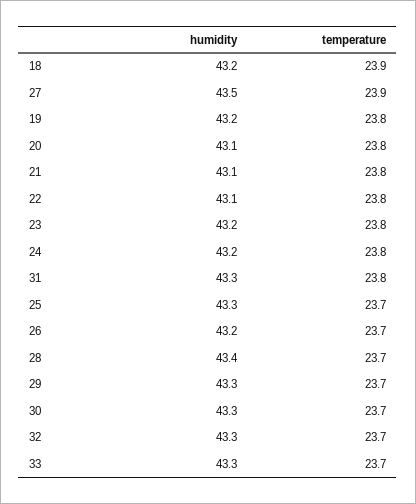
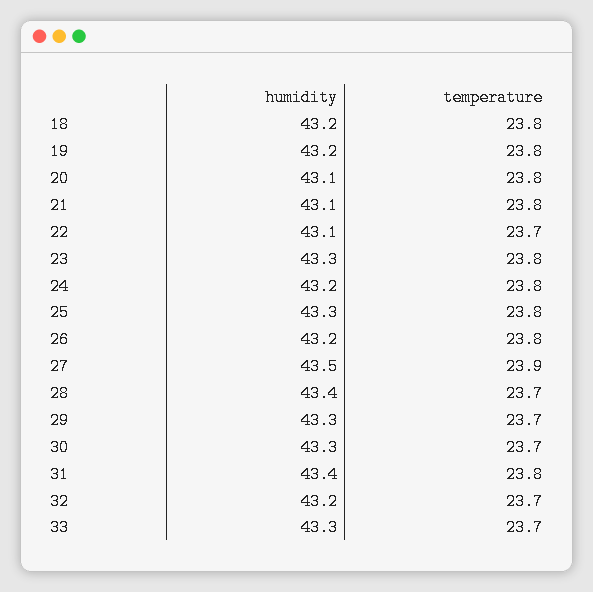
  {
    "humidity": {
      "18": 43.2,
      "27": 43.5,
      "19": 43.2,
      "20": 43.1,
      "21": 43.1,
      "22": 43.1,
-     "23": 43.2,
+     "23": 43.3,
      "24": 43.2,
-     "31": 43.3,
+     "31": 43.4,
      "25": 43.3,
      "26": 43.2,
      "28": 43.4,
      "29": 43.3,
      "30": 43.3,
-     "32": 43.3,
+     "32": 43.2,
      "33": 43.3
    },
    "temperature": {
-     "18": 23.9,
+     "18": 23.8,
      "27": 23.9,
      "19": 23.8,
      "20": 23.8,
      "21": 23.8,
-     "22": 23.8,
+     "22": 23.7,
      "23": 23.8,
      "24": 23.8,
      "31": 23.8,
-     "25": 23.7,
+     "25": 23.8,
-     "26": 23.7,
+     "26": 23.8,
      "28": 23.7,
      "29": 23.7,
      "30": 23.7,
      "32": 23.7,
      "33": 23.7
    }
  }

